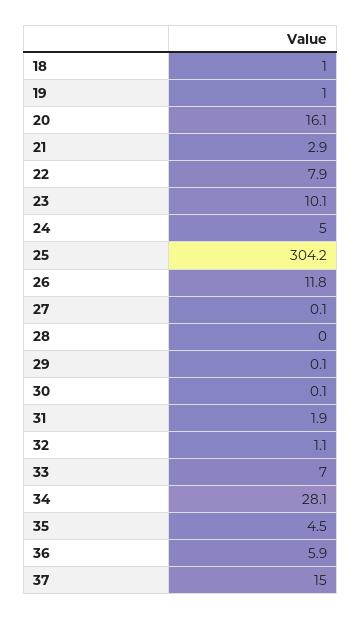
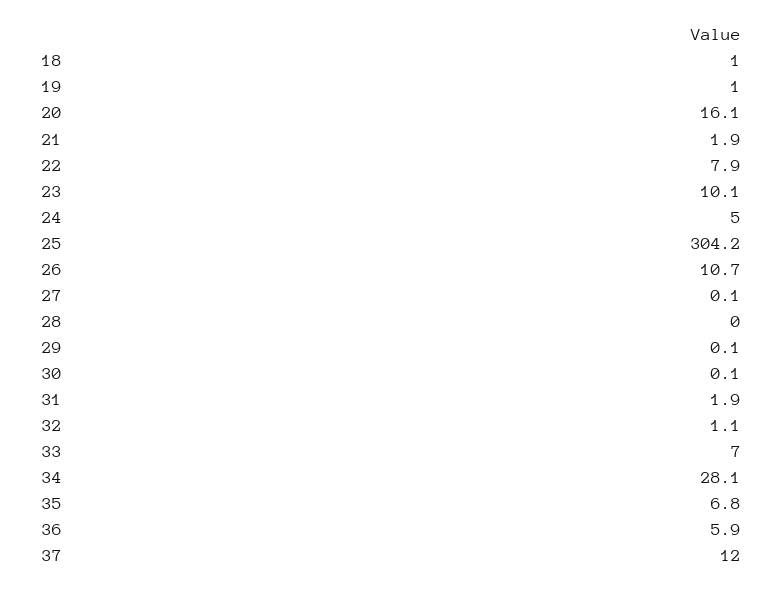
  {
    "18": 1,
    "19": 1,
    "20": 16.1,
-   "21": 2.9,
+   "21": 1.9,
    "22": 7.9,
    "23": 10.1,
    "24": 5,
    "25": 304.2,
-   "26": 11.8,
+   "26": 10.7,
    "27": 0.1,
    "28": 0,
    "29": 0.1,
    "30": 0.1,
    "31": 1.9,
    "32": 1.1,
    "33": 7,
    "34": 28.1,
-   "35": 4.5,
+   "35": 6.8,
    "36": 5.9,
-   "37": 15
+   "37": 12
  }

